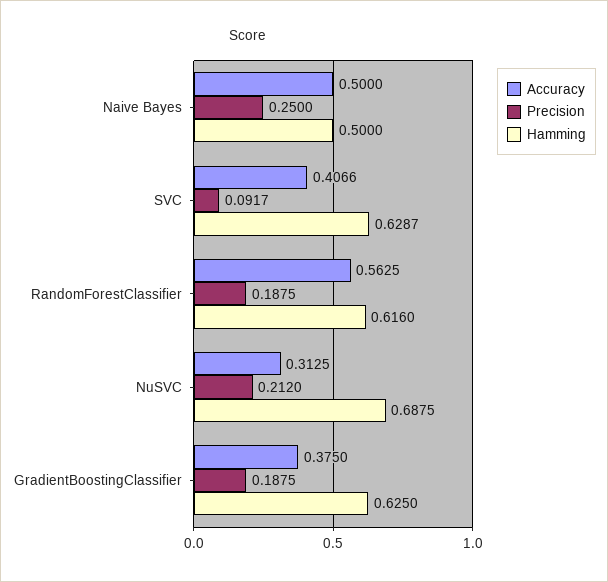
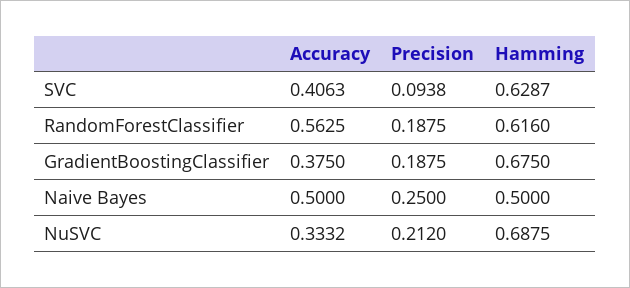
  {
    "Accuracy": {
      "Naive Bayes": 0.5,
-     "SVC": 0.4066,
+     "SVC": 0.4063,
      "RandomForestClassifier": 0.5625,
-     "NuSVC": 0.3125,
+     "NuSVC": 0.3332,
      "GradientBoostingClassifier": 0.375
    },
    "Precision": {
      "Naive Bayes": 0.25,
-     "SVC": 0.0917,
+     "SVC": 0.0938,
      "RandomForestClassifier": 0.1875,
      "NuSVC": 0.212,
      "GradientBoostingClassifier": 0.1875
    },
    "Hamming": {
      "Naive Bayes": 0.5,
      "SVC": 0.6287,
      "RandomForestClassifier": 0.616,
      "NuSVC": 0.6875,
-     "GradientBoostingClassifier": 0.625
+     "GradientBoostingClassifier": 0.675
    }
  }

